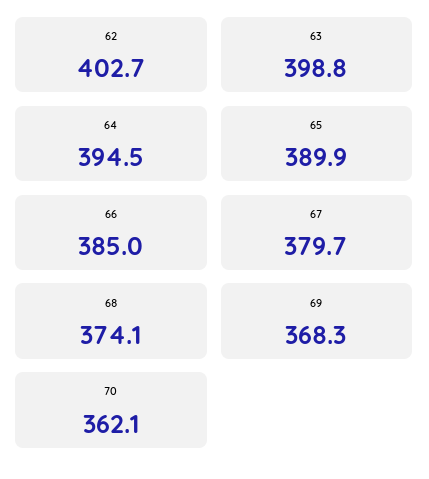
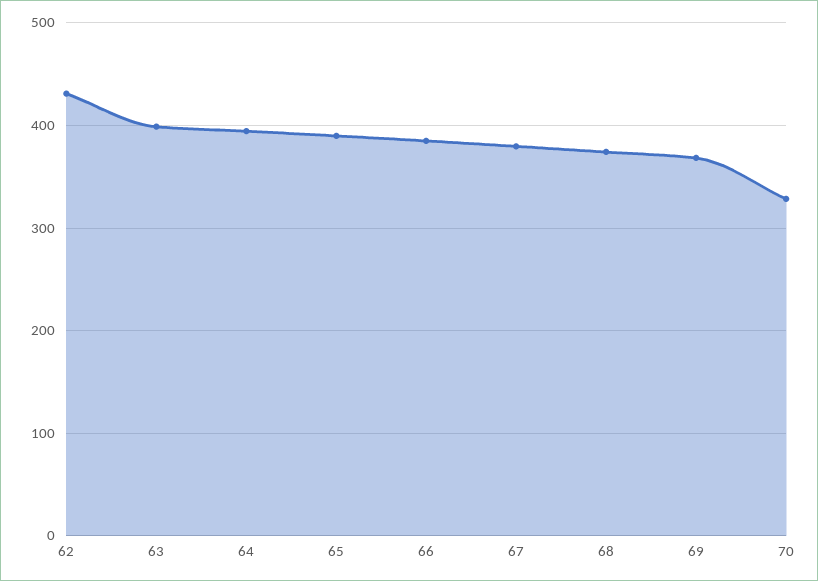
  {
-   "62": 402.7,
+   "62": 430,
    "63": 398.8,
    "64": 394.5,
    "65": 389.9,
    "66": 385,
    "67": 379.7,
    "68": 374.1,
    "69": 368.3,
-   "70": 362.1
+   "70": 330
  }

